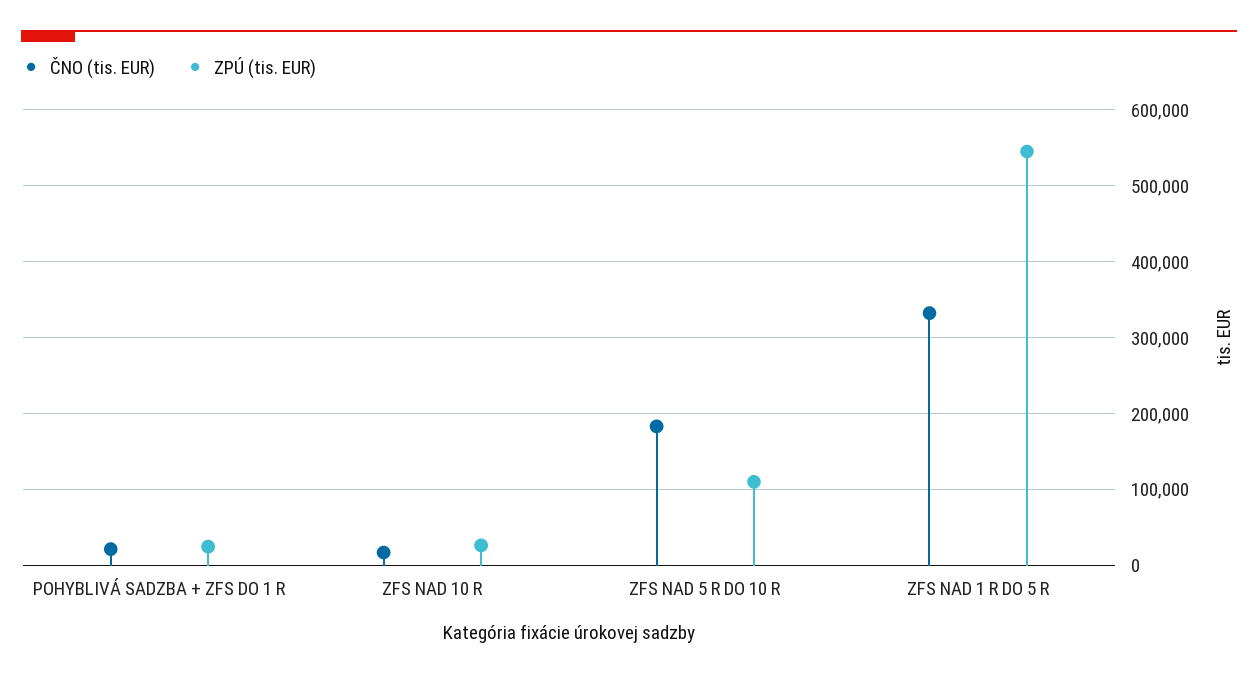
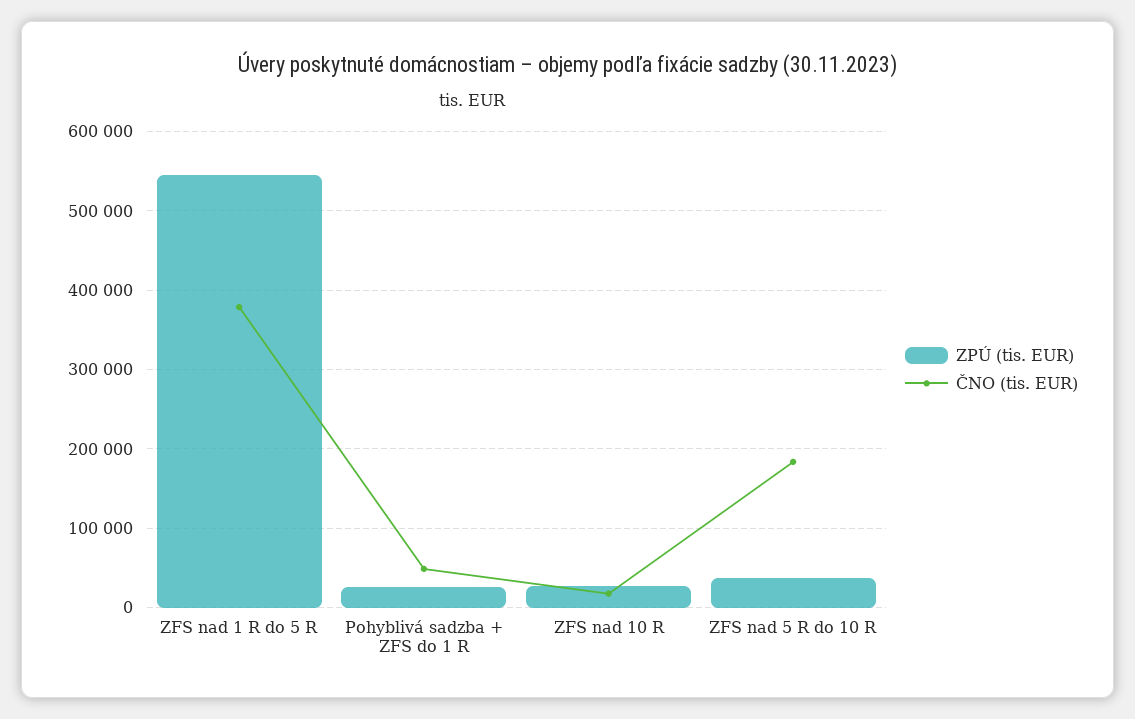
  {
    "ČNO (tis. EUR)": {
-     "POHYBLIVÁ SADZBA + ZFS DO 1 R": 20000,
+     "POHYBLIVÁ SADZBA + ZFS DO 1 R": 50000,
      "ZFS NAD 10 R": 20000,
      "ZFS NAD 5 R DO 10 R": 180000,
-     "ZFS NAD 1 R DO 5 R": 330000
+     "ZFS NAD 1 R DO 5 R": 380000
    },
    "ZPÚ (tis. EUR)": {
      "POHYBLIVÁ SADZBA + ZFS DO 1 R": 30000,
      "ZFS NAD 10 R": 30000,
-     "ZFS NAD 5 R DO 10 R": 110000,
+     "ZFS NAD 5 R DO 10 R": 40000,
      "ZFS NAD 1 R DO 5 R": 550000
    }
  }

